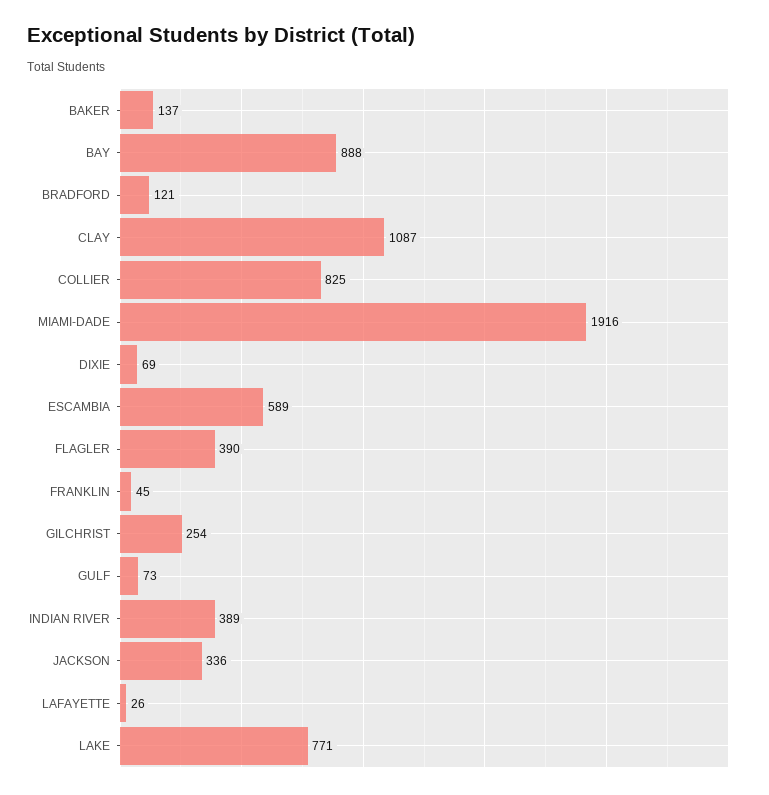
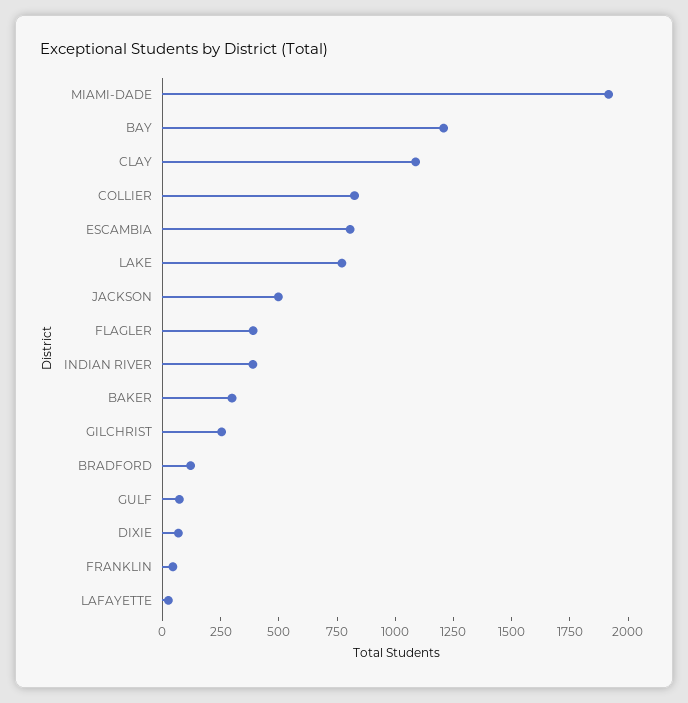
  {
-   "BAKER": 137,
+   "BAKER": 300,
-   "BAY": 888,
+   "BAY": 1200,
    "BRADFORD": 121,
    "CLAY": 1087,
    "COLLIER": 825,
    "MIAMI-DADE": 1916,
    "DIXIE": 69,
-   "ESCAMBIA": 589,
+   "ESCAMBIA": 800,
    "FLAGLER": 390,
    "FRANKLIN": 45,
    "GILCHRIST": 254,
    "GULF": 73,
    "INDIAN RIVER": 389,
-   "JACKSON": 336,
+   "JACKSON": 500,
    "LAFAYETTE": 26,
    "LAKE": 771
  }

